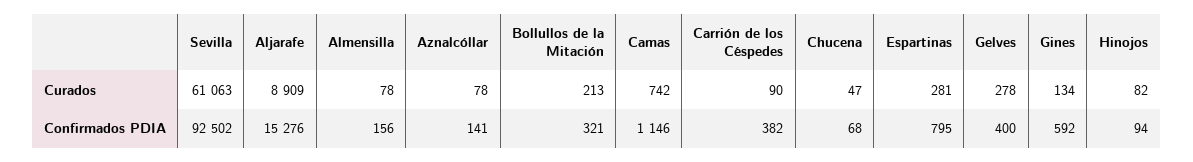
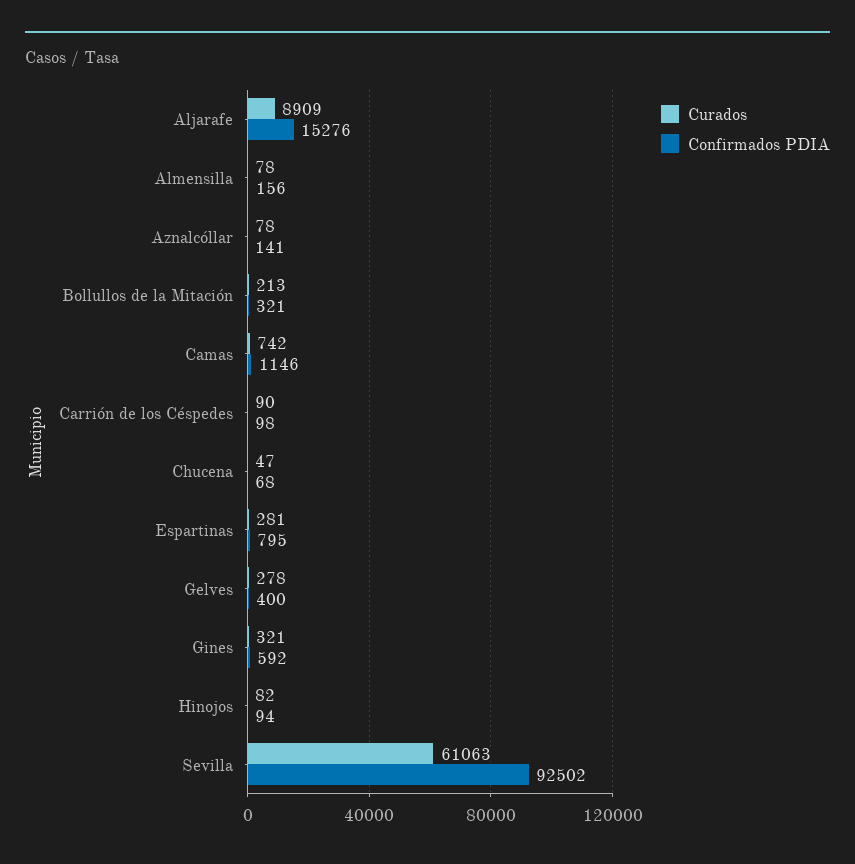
  {
    "Curados": {
      "Sevilla": 61063,
      "Aljarafe": 8909,
      "Almensilla": 78,
      "Aznalcóllar": 78,
      "Bollullos de la Mitación": 213,
      "Camas": 742,
      "Carrión de los Céspedes": 90,
      "Chucena": 47,
      "Espartinas": 281,
      "Gelves": 278,
-     "Gines": 134,
+     "Gines": 321,
      "Hinojos": 82
    },
    "Confirmados PDIA": {
      "Sevilla": 92502,
      "Aljarafe": 15276,
      "Almensilla": 156,
      "Aznalcóllar": 141,
      "Bollullos de la Mitación": 321,
      "Camas": 1146,
-     "Carrión de los Céspedes": 382,
+     "Carrión de los Céspedes": 98,
      "Chucena": 68,
      "Espartinas": 795,
      "Gelves": 400,
      "Gines": 592,
      "Hinojos": 94
    }
  }

